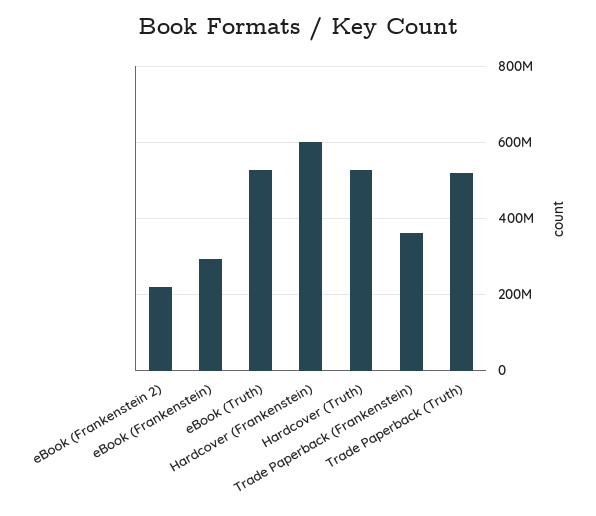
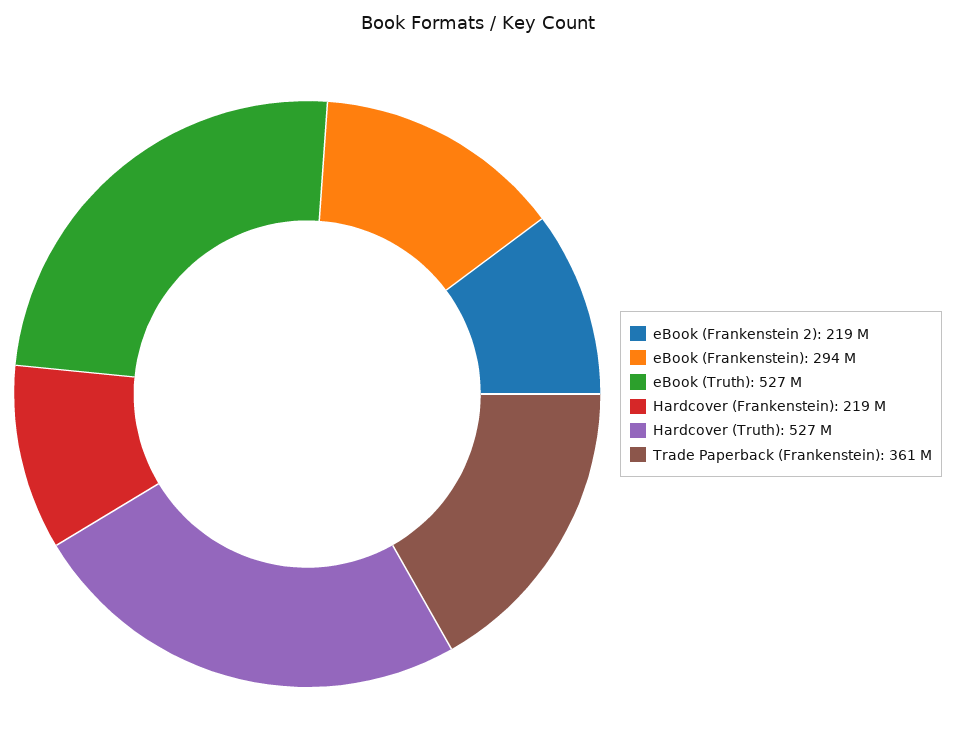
  {
    "eBook (Frankenstein 2)": 219000000,
    "eBook (Frankenstein)": 294000000,
    "eBook (Truth)": 527000000,
-   "Hardcover (Frankenstein)": 600000000,
+   "Hardcover (Frankenstein)": 219000000,
    "Hardcover (Truth)": 527000000,
-   "Trade Paperback (Frankenstein)": 361000000,
+   "Trade Paperback (Frankenstein)": 361000000
-   "Trade Paperback (Truth)": 520000000
  }

